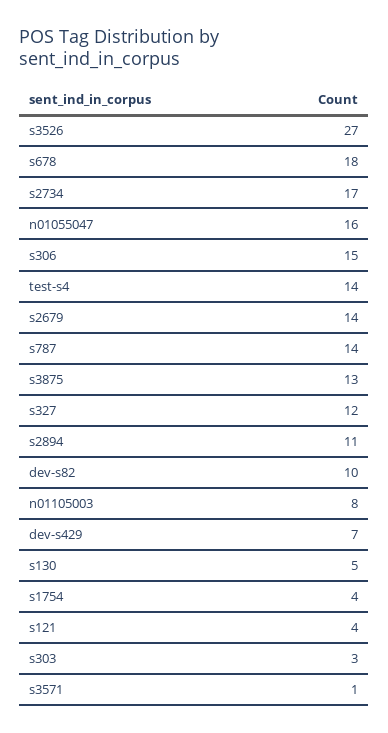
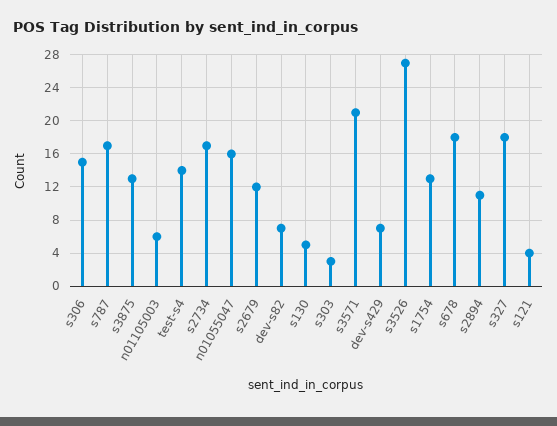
  {
    "s3526": 27,
    "s678": 18,
    "s2734": 17,
    "n01055047": 16,
    "s306": 15,
    "test-s4": 14,
-   "s2679": 14,
+   "s2679": 12,
-   "s787": 14,
+   "s787": 17,
    "s3875": 13,
-   "s327": 12,
+   "s327": 18,
    "s2894": 11,
-   "dev-s82": 10,
+   "dev-s82": 7,
-   "n01105003": 8,
+   "n01105003": 6,
    "dev-s429": 7,
    "s130": 5,
-   "s1754": 4,
+   "s1754": 13,
    "s121": 4,
    "s303": 3,
-   "s3571": 1
+   "s3571": 21
  }

